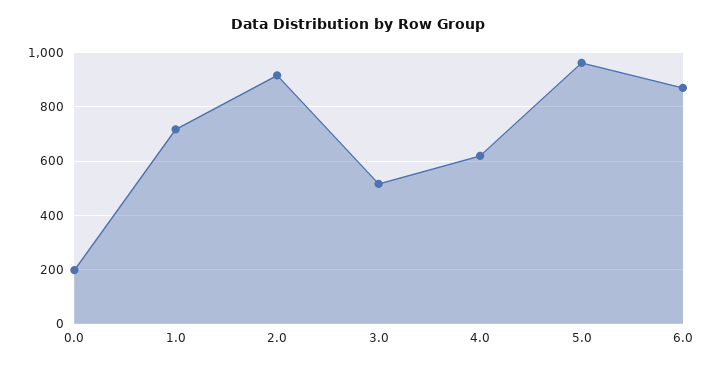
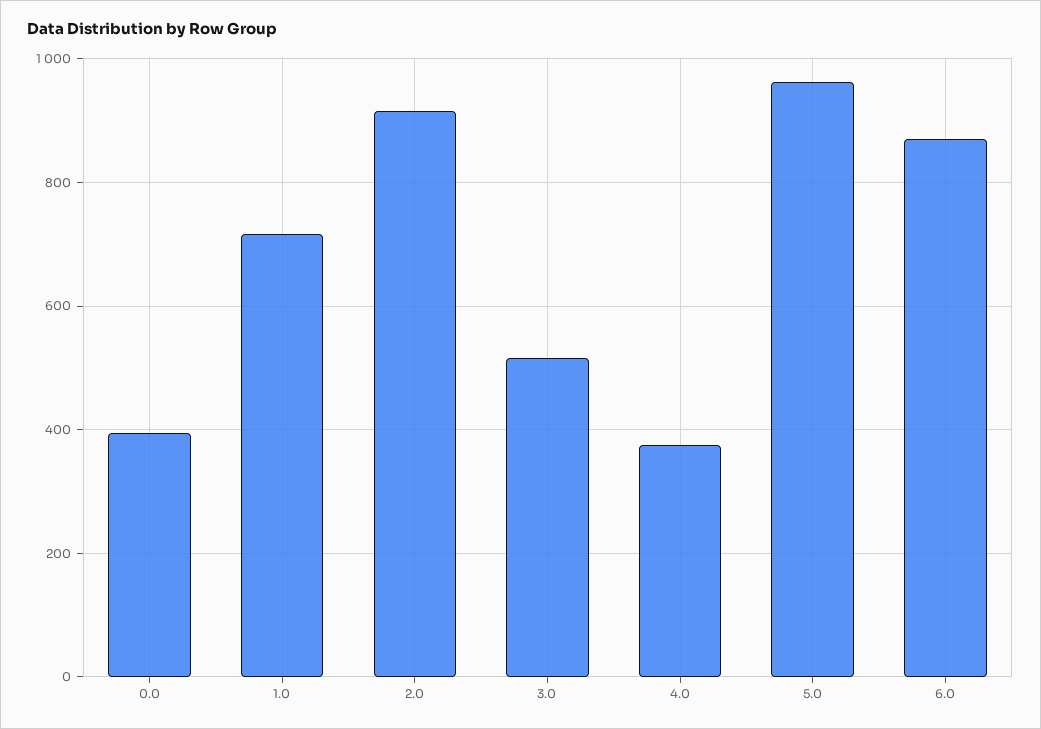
  {
-   "0.0": 200,
+   "0.0": 400,
    "1.0": 720,
    "2.0": 920,
    "3.0": 520,
-   "4.0": 625,
+   "4.0": 380,
    "5.0": 960,
    "6.0": 880
  }

